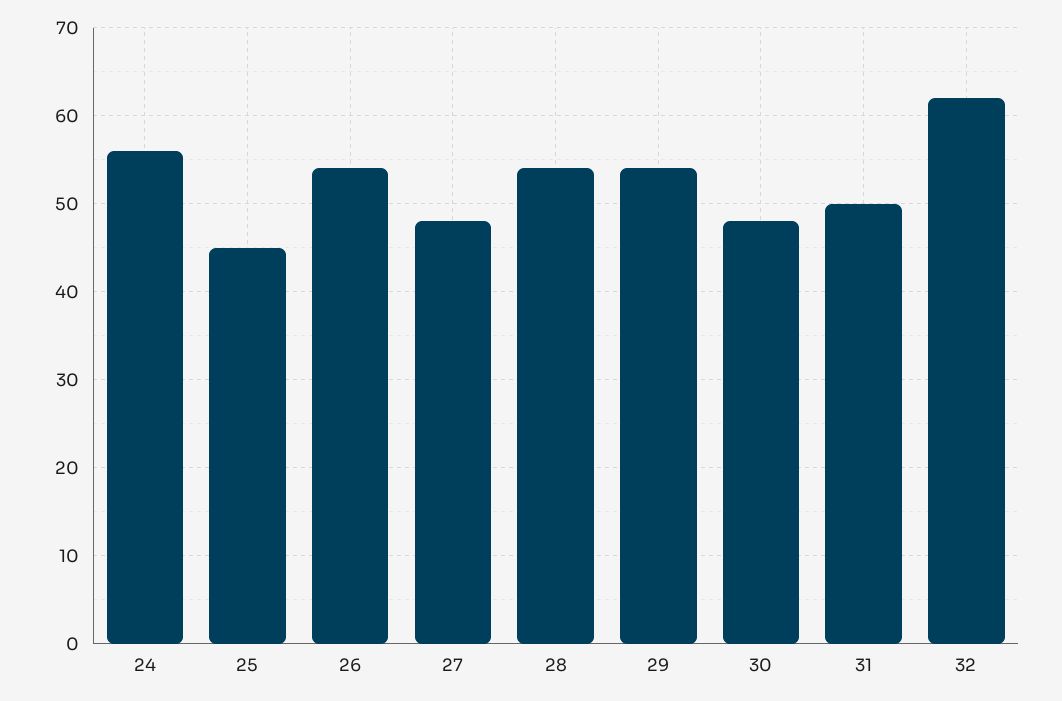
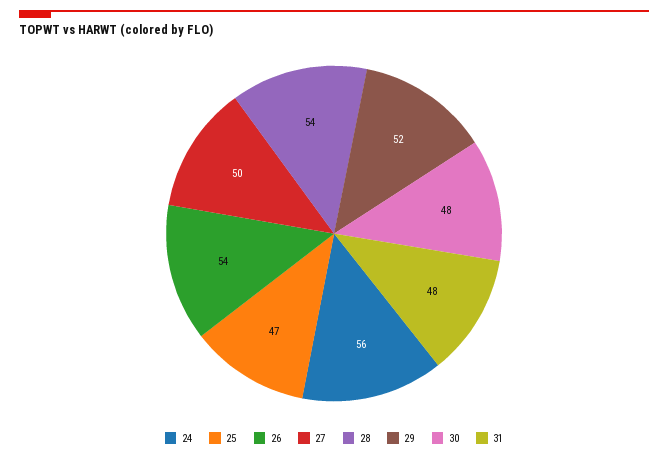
  {
    "24": 56,
-   "25": 45,
+   "25": 47,
    "26": 54,
-   "27": 48,
+   "27": 50,
    "28": 54,
-   "29": 54,
+   "29": 52,
    "30": 48,
-   "31": 50,
+   "31": 48
-   "32": 62
  }

